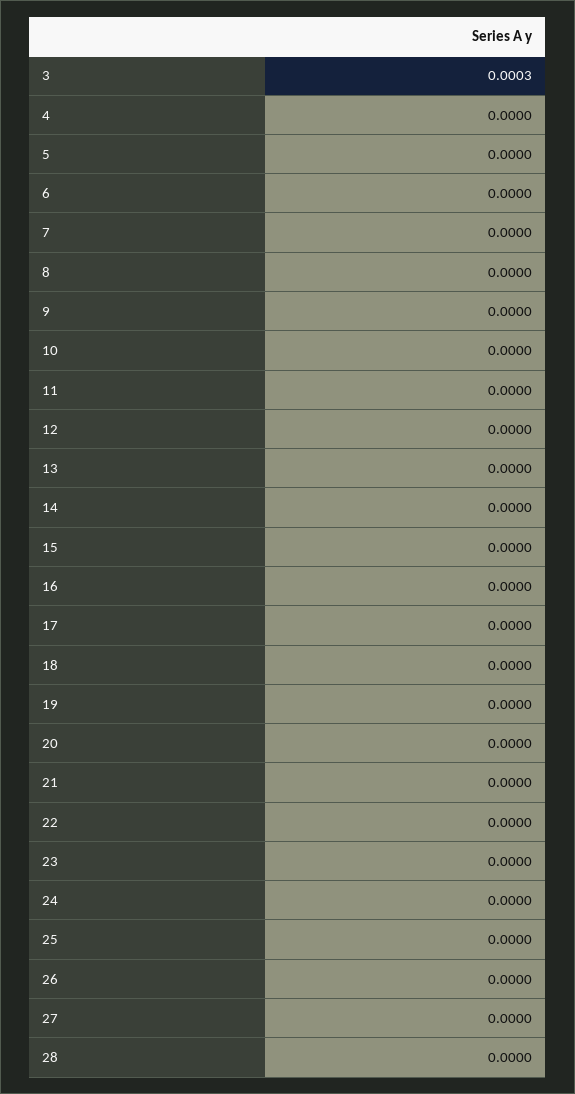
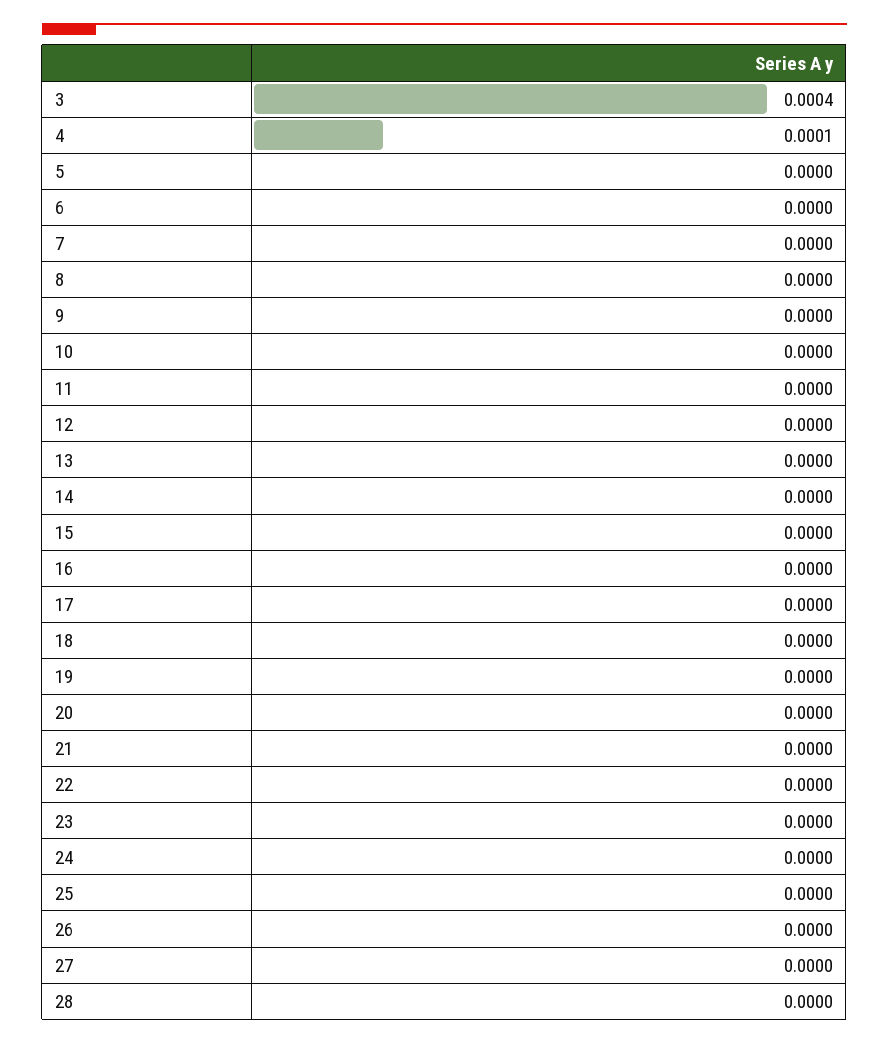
  {
-   "3": 0.0003,
+   "3": 0.0004,
-   "4": 0,
+   "4": 0.0001,
    "5": 0,
    "6": 0,
    "7": 0,
    "8": 0,
    "9": 0,
    "10": 0,
    "11": 0,
    "12": 0,
    "13": 0,
    "14": 0,
    "15": 0,
    "16": 0,
    "17": 0,
    "18": 0,
    "19": 0,
    "20": 0,
    "21": 0,
    "22": 0,
    "23": 0,
    "24": 0,
    "25": 0,
    "26": 0,
    "27": 0,
    "28": 0
  }

